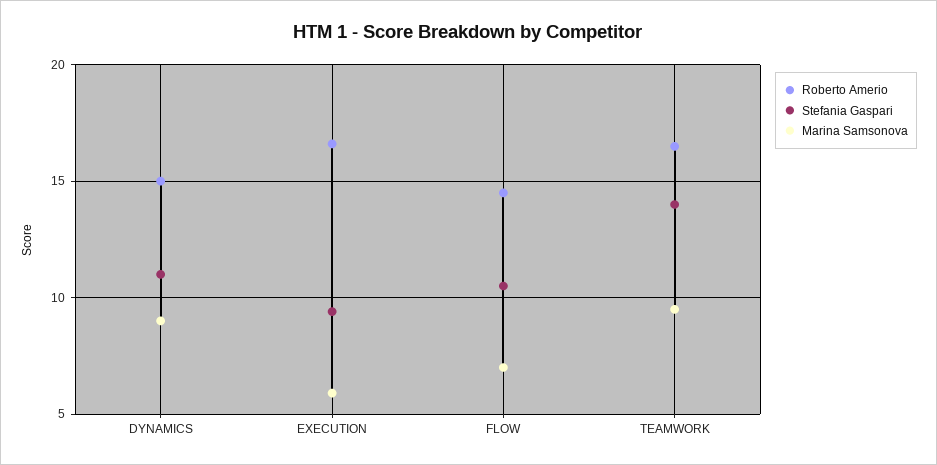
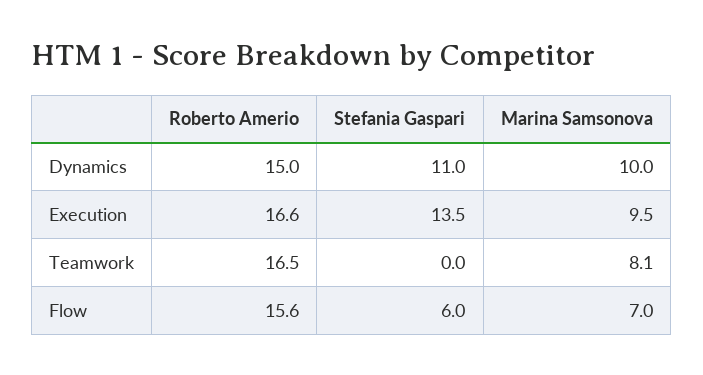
  {
    "Roberto Amerio": {
      "DYNAMICS": 15,
      "EXECUTION": 16.6,
-     "FLOW": 14.5,
+     "FLOW": 15.6,
      "TEAMWORK": 16.5
    },
    "Stefania Gaspari": {
      "DYNAMICS": 11,
-     "EXECUTION": 9.5,
+     "EXECUTION": 13.5,
-     "FLOW": 10.5,
+     "FLOW": 6,
-     "TEAMWORK": 14
+     "TEAMWORK": 0
    },
    "Marina Samsonova": {
-     "DYNAMICS": 9,
+     "DYNAMICS": 10,
-     "EXECUTION": 6,
+     "EXECUTION": 9.5,
      "FLOW": 7,
-     "TEAMWORK": 9.5
+     "TEAMWORK": 8.1
    }
  }

